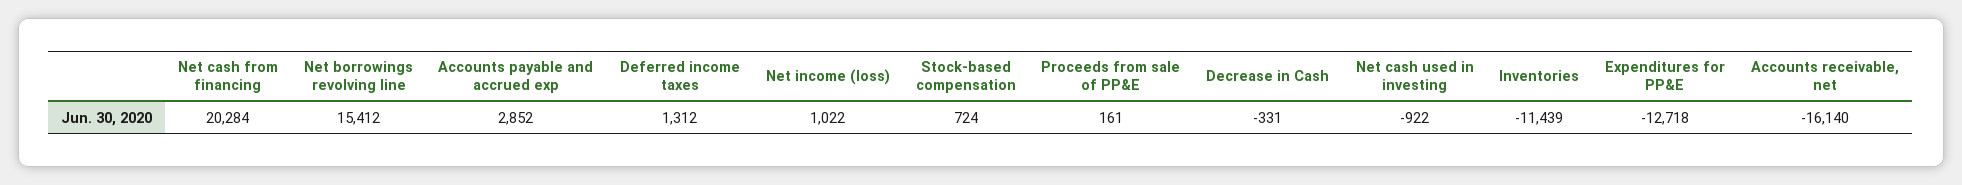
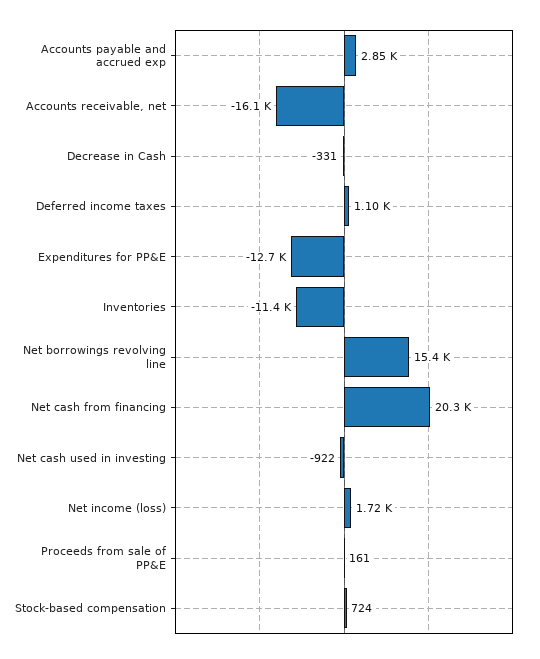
  {
    "Net cash from financing": 20284,
    "Net borrowings revolving line": 15412,
    "Accounts payable and accrued exp": 2852,
-   "Deferred income taxes": 1312,
+   "Deferred income taxes": 1100,
-   "Net income (loss)": 1022,
+   "Net income (loss)": 1720,
    "Stock-based compensation": 724,
    "Proceeds from sale of PP&E": 161,
    "Decrease in Cash": -331,
    "Net cash used in investing": -922,
    "Inventories": -11439,
    "Expenditures for PP&E": -12718,
    "Accounts receivable, net": -16140
  }

